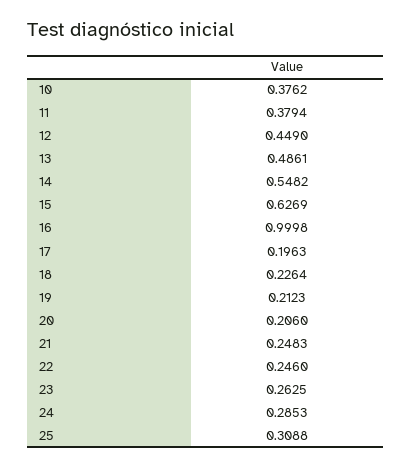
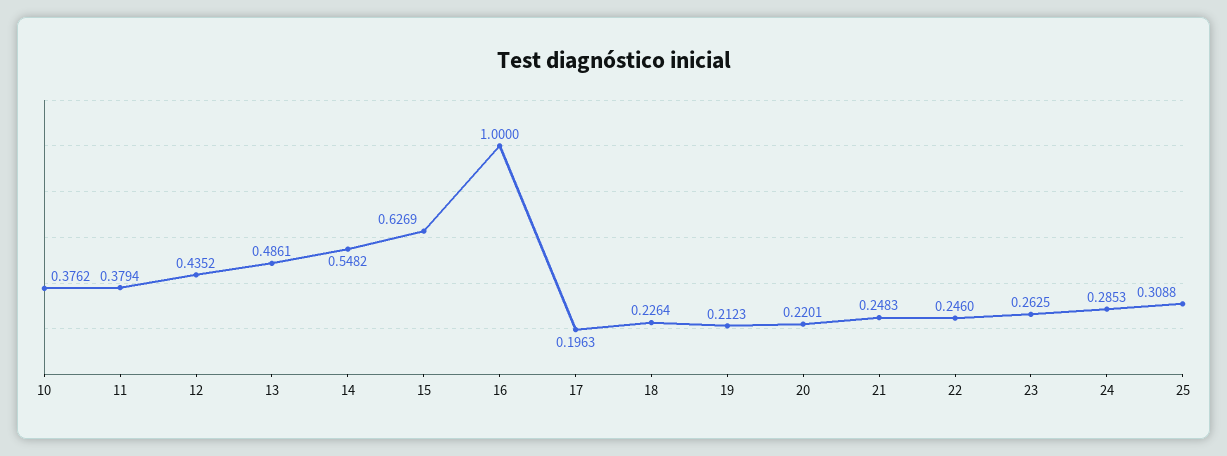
  {
    "10": 0.3762,
    "11": 0.3794,
-   "12": 0.449,
+   "12": 0.4352,
    "13": 0.4861,
    "14": 0.5482,
    "15": 0.6269,
-   "16": 0.9998,
+   "16": 1,
    "17": 0.1963,
    "18": 0.2264,
    "19": 0.2123,
-   "20": 0.206,
+   "20": 0.2201,
    "21": 0.2483,
    "22": 0.246,
    "23": 0.2625,
    "24": 0.2853,
    "25": 0.3088
  }

